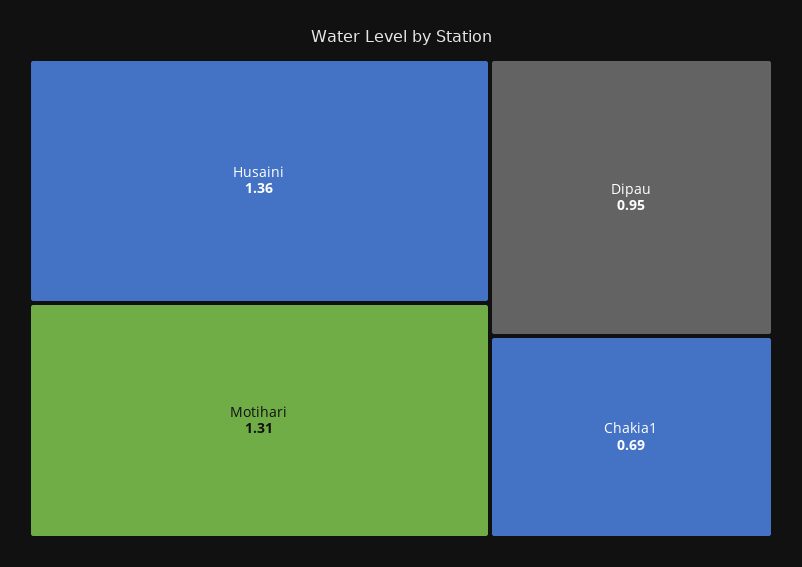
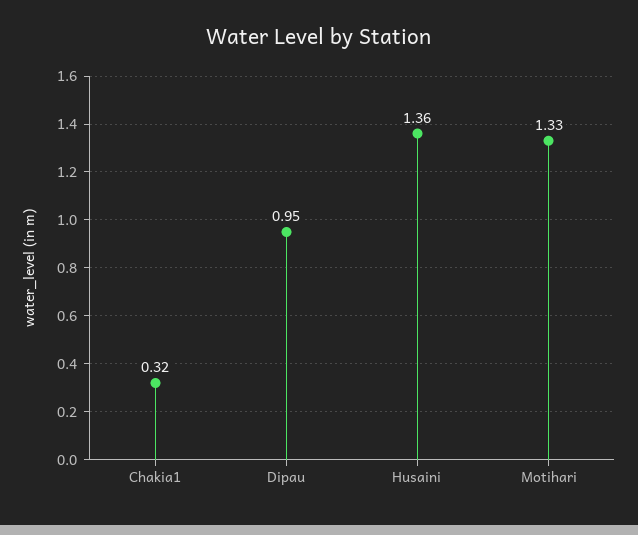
  {
    "Husaini": 1.36,
-   "Motihari": 1.31,
+   "Motihari": 1.33,
    "Dipau": 0.95,
-   "Chakia1": 0.69
+   "Chakia1": 0.32
  }

